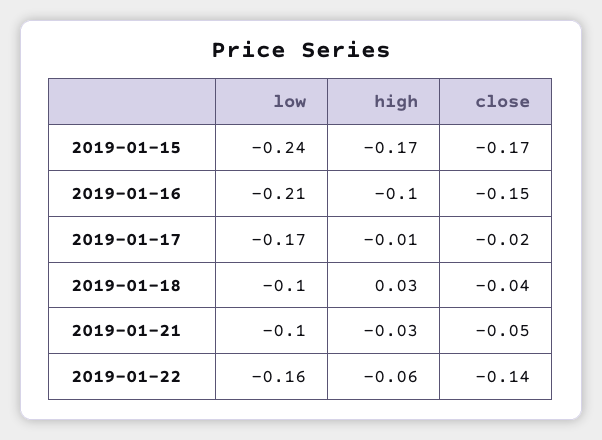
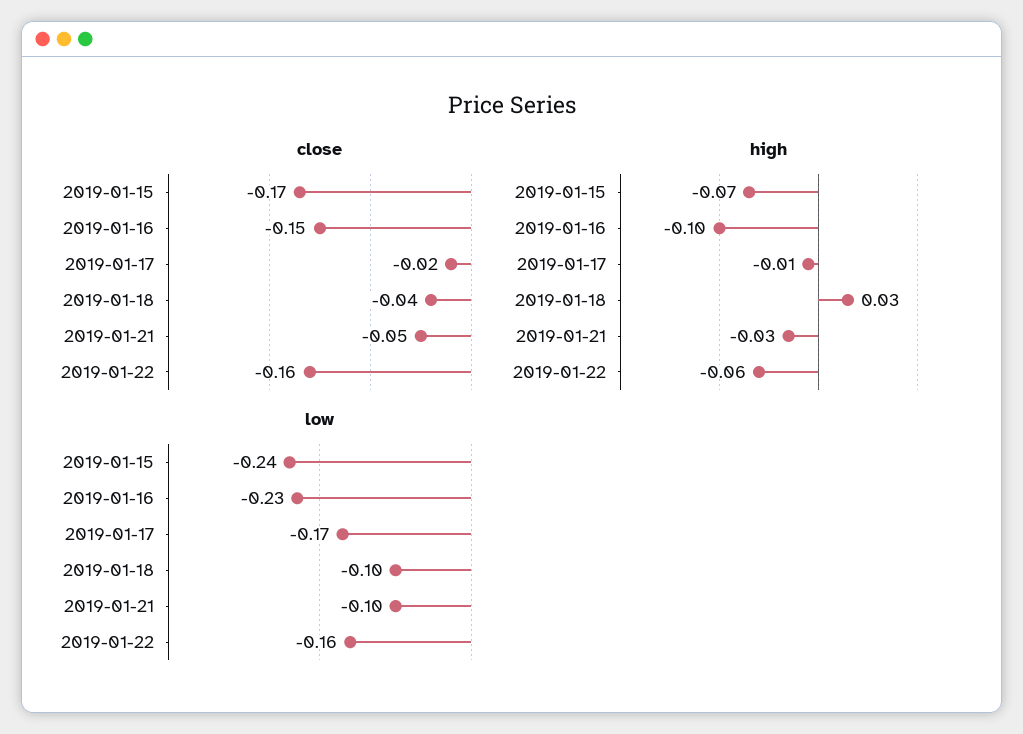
  {
    "low": {
      "2019-01-15": -0.24,
-     "2019-01-16": -0.21,
+     "2019-01-16": -0.23,
      "2019-01-17": -0.17,
      "2019-01-18": -0.1,
      "2019-01-21": -0.1,
      "2019-01-22": -0.16
    },
    "high": {
-     "2019-01-15": -0.17,
+     "2019-01-15": -0.07,
      "2019-01-16": -0.1,
      "2019-01-17": -0.01,
      "2019-01-18": 0.03,
      "2019-01-21": -0.03,
      "2019-01-22": -0.06
    },
    "close": {
      "2019-01-15": -0.17,
      "2019-01-16": -0.15,
      "2019-01-17": -0.02,
      "2019-01-18": -0.04,
      "2019-01-21": -0.05,
-     "2019-01-22": -0.14
+     "2019-01-22": -0.16
    }
  }

